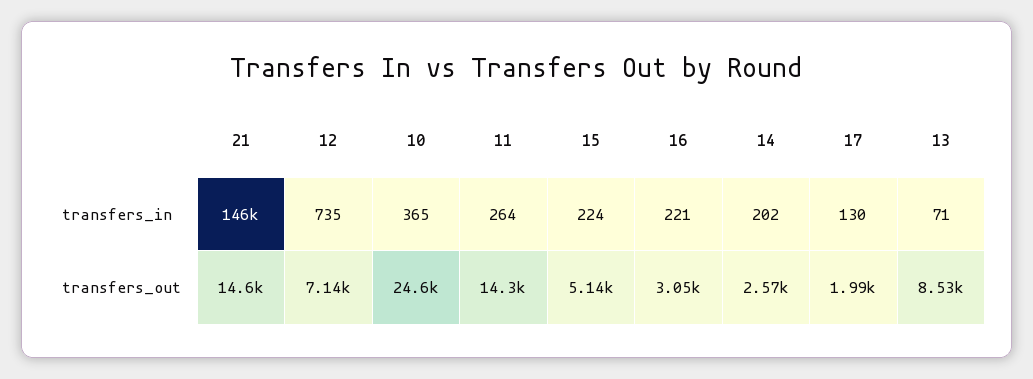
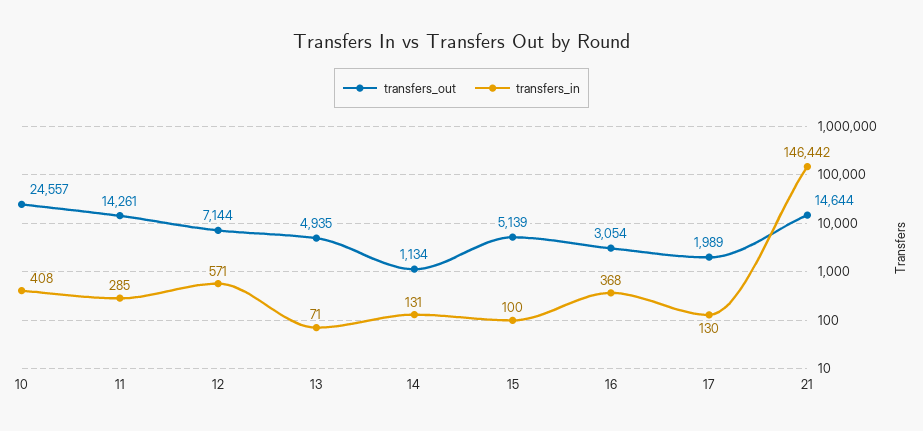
  {
    "transfers_in": {
      "21": 146442,
-     "12": 735,
+     "12": 571,
-     "10": 365,
+     "10": 408,
-     "11": 264,
+     "11": 285,
-     "15": 224,
+     "15": 100,
-     "16": 221,
+     "16": 368,
-     "14": 202,
+     "14": 131,
      "17": 130,
      "13": 71
    },
    "transfers_out": {
      "21": 14644,
      "12": 7144,
      "10": 24557,
      "11": 14261,
      "15": 5139,
      "16": 3054,
-     "14": 2570,
+     "14": 1134,
      "17": 1989,
-     "13": 8530
+     "13": 4935
    }
  }

